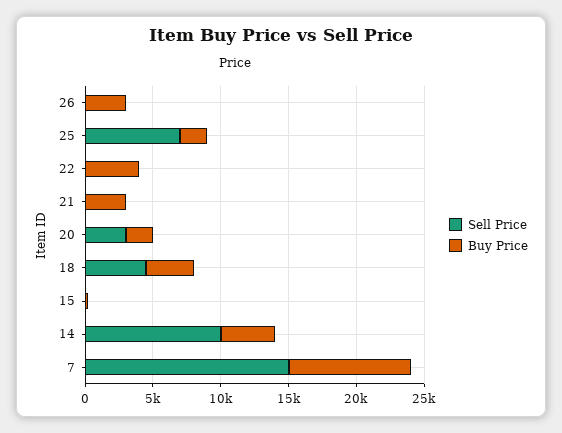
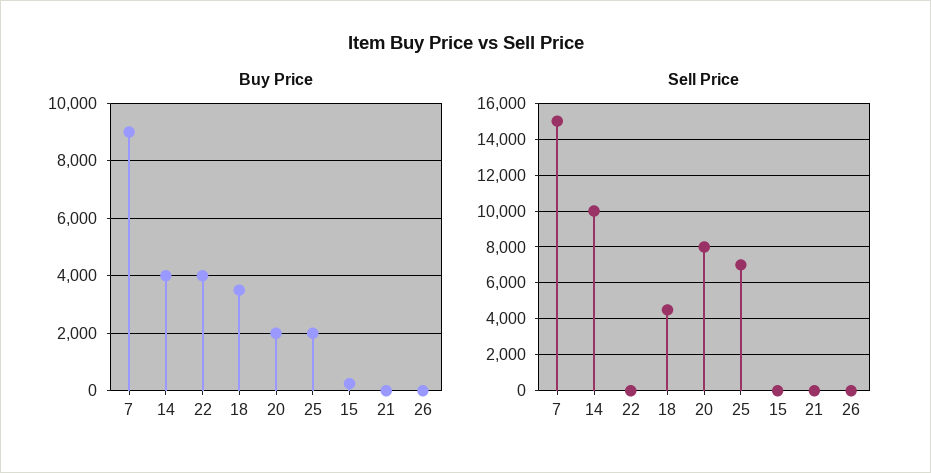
  {
    "Sell Price": {
      "26": 0,
      "25": 7000,
      "22": 0,
      "21": 0,
-     "20": 3000,
+     "20": 8000,
      "18": 4500,
      "15": 0,
      "14": 10000,
      "7": 15000
    },
    "Buy Price": {
-     "26": 3000,
+     "26": 0,
      "25": 2000,
      "22": 4000,
-     "21": 3000,
+     "21": 0,
      "20": 2000,
      "18": 3500,
      "15": 250,
      "14": 4000,
      "7": 9000
    }
  }

